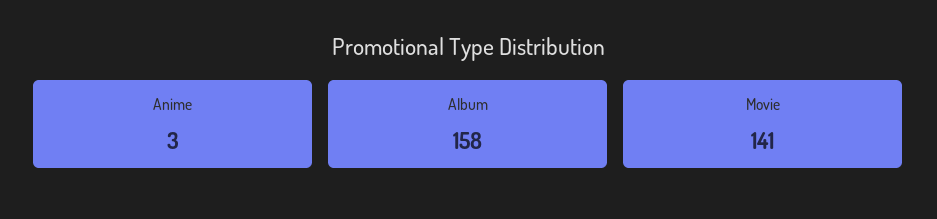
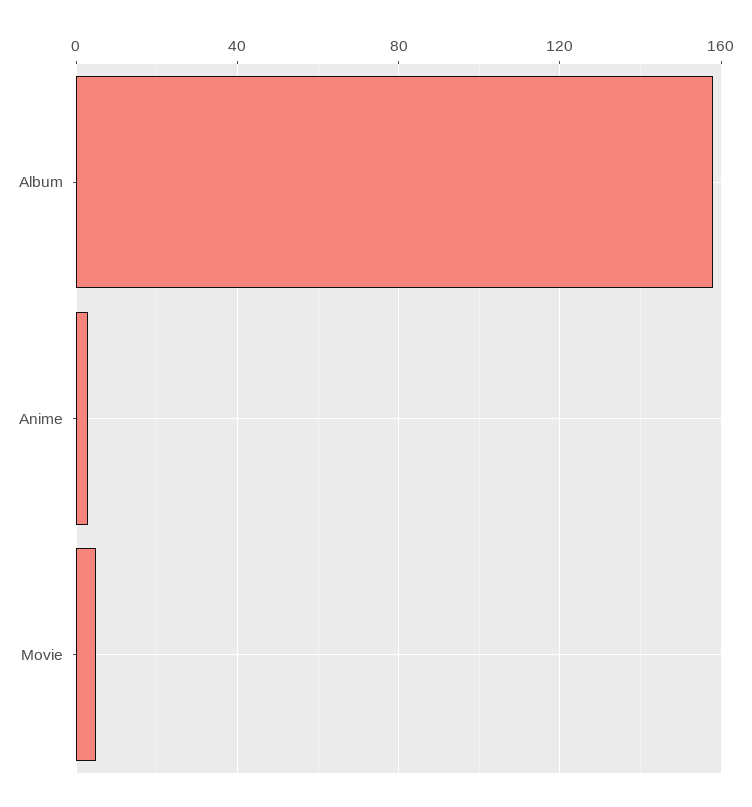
  {
    "Anime": 3,
    "Album": 158,
-   "Movie": 141
+   "Movie": 5
  }

